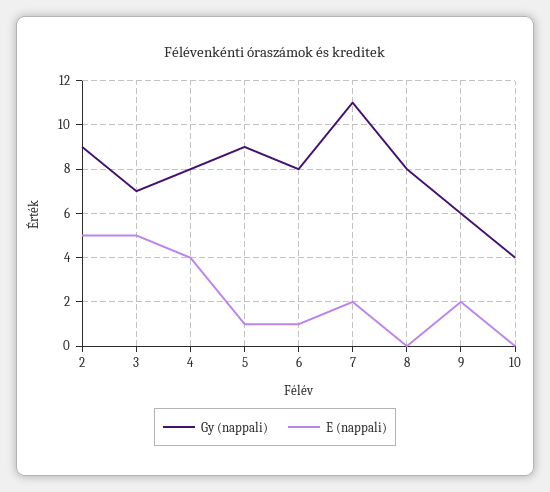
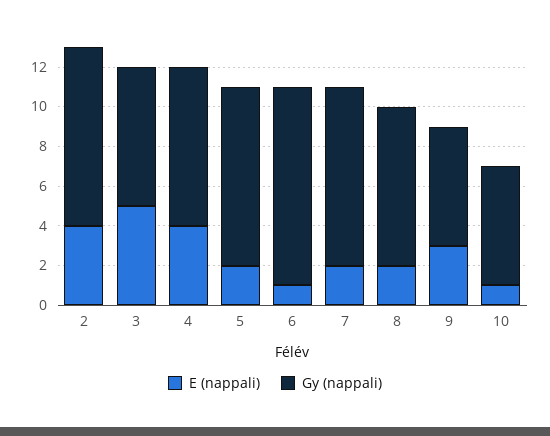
  {
    "Gy (nappali)": {
      "2": 9,
      "3": 7,
      "4": 8,
      "5": 9,
-     "6": 8,
+     "6": 10,
-     "7": 11,
+     "7": 9,
      "8": 8,
      "9": 6,
-     "10": 4
+     "10": 6
    },
    "E (nappali)": {
-     "2": 5,
+     "2": 4,
      "3": 5,
      "4": 4,
-     "5": 1,
+     "5": 2,
      "6": 1,
      "7": 2,
-     "8": 0,
+     "8": 2,
-     "9": 2,
+     "9": 3,
-     "10": 0
+     "10": 1
    }
  }

